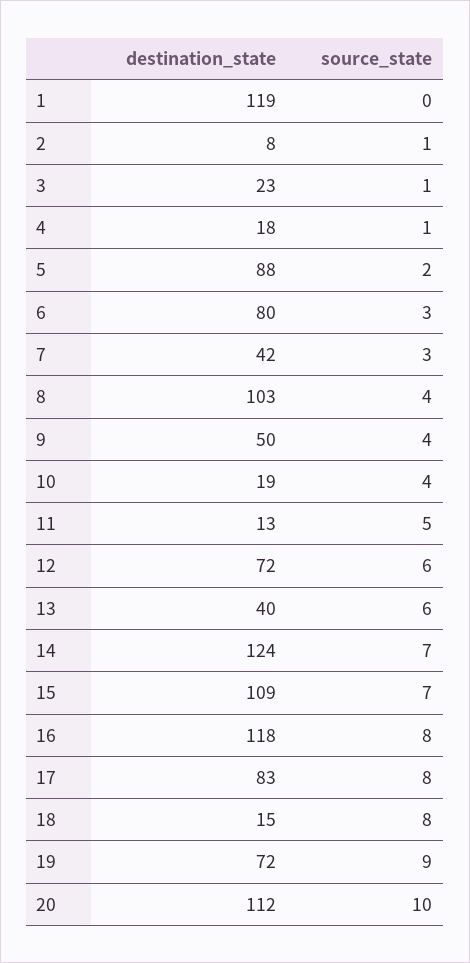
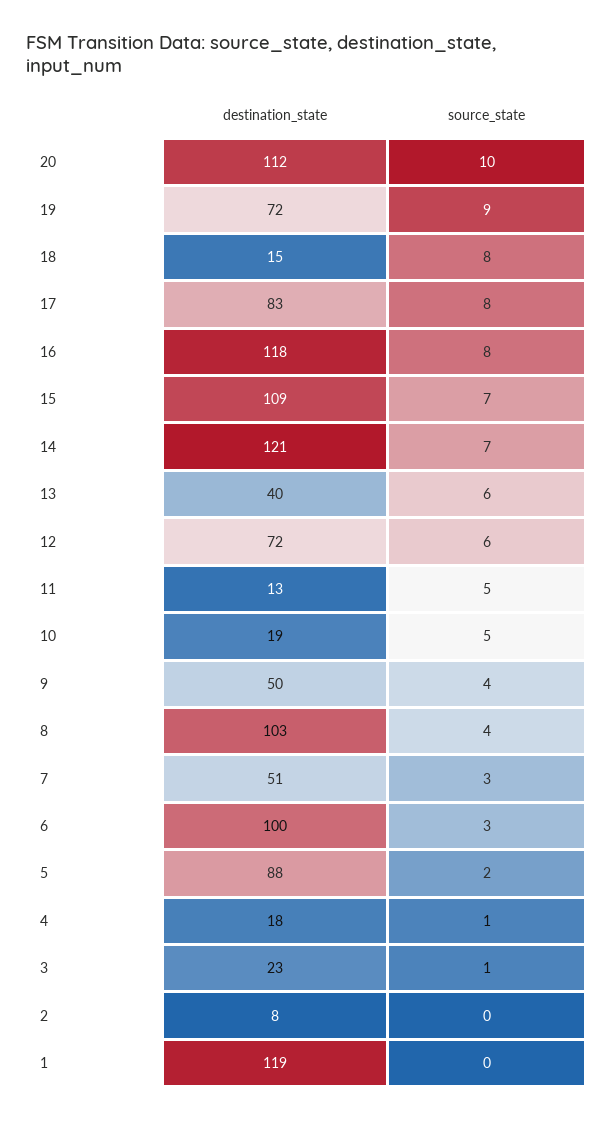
  {
    "destination_state": {
      "1": 119,
      "2": 8,
      "3": 23,
      "4": 18,
      "5": 88,
-     "6": 80,
+     "6": 100,
-     "7": 42,
+     "7": 51,
      "8": 103,
      "9": 50,
      "10": 19,
      "11": 13,
      "12": 72,
      "13": 40,
-     "14": 124,
+     "14": 121,
      "15": 109,
      "16": 118,
      "17": 83,
      "18": 15,
      "19": 72,
      "20": 112
    },
    "source_state": {
      "1": 0,
-     "2": 1,
+     "2": 0,
      "3": 1,
      "4": 1,
      "5": 2,
      "6": 3,
      "7": 3,
      "8": 4,
      "9": 4,
-     "10": 4,
+     "10": 5,
      "11": 5,
      "12": 6,
      "13": 6,
      "14": 7,
      "15": 7,
      "16": 8,
      "17": 8,
      "18": 8,
      "19": 9,
      "20": 10
    }
  }

